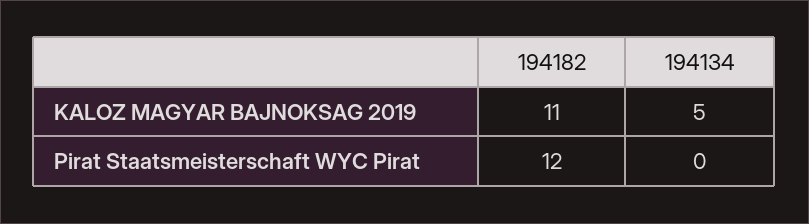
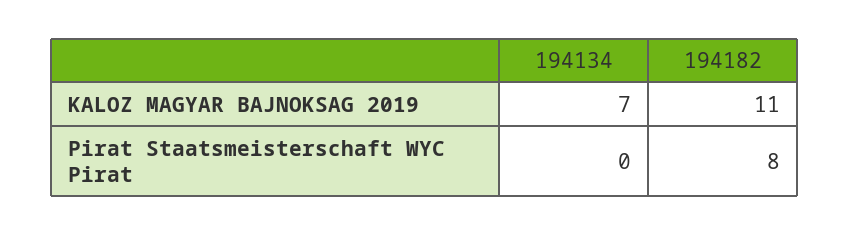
  {
    "194182": {
      "KALOZ MAGYAR BAJNOKSAG 2019": 11,
-     "Pirat Staatsmeisterschaft WYC Pirat": 12
+     "Pirat Staatsmeisterschaft WYC Pirat": 8
    },
    "194134": {
-     "KALOZ MAGYAR BAJNOKSAG 2019": 5,
+     "KALOZ MAGYAR BAJNOKSAG 2019": 7,
      "Pirat Staatsmeisterschaft WYC Pirat": 0
    }
  }

